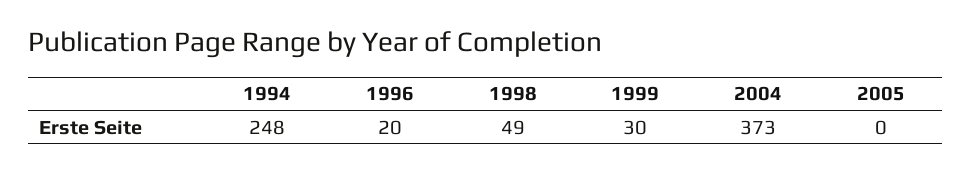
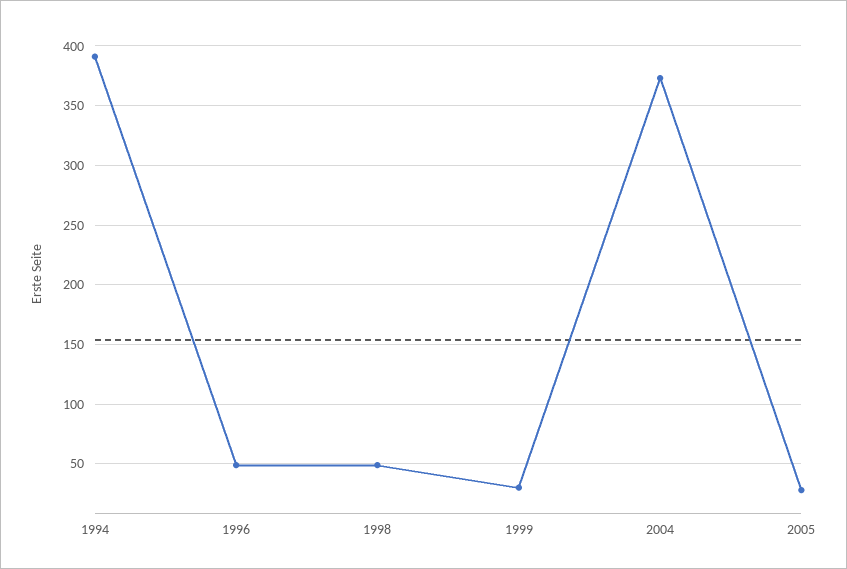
  {
-   "1994": 248,
+   "1994": 390,
-   "1996": 20,
+   "1996": 50,
    "1998": 49,
    "1999": 30,
    "2004": 373,
-   "2005": 0
+   "2005": 30
  }

